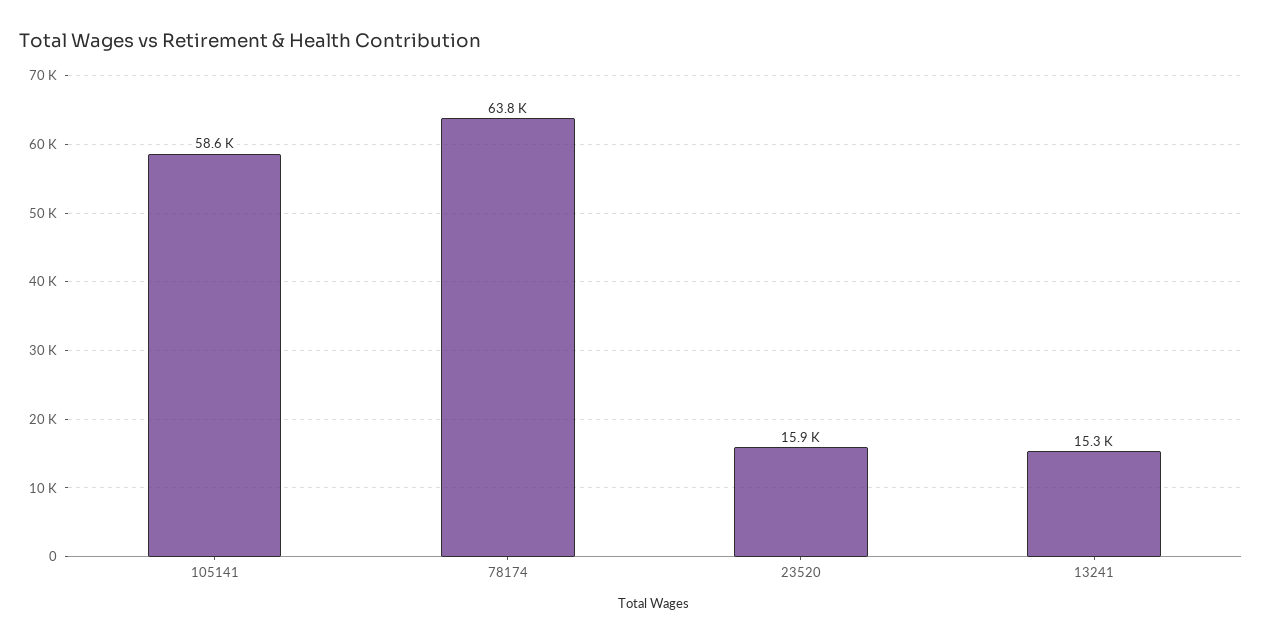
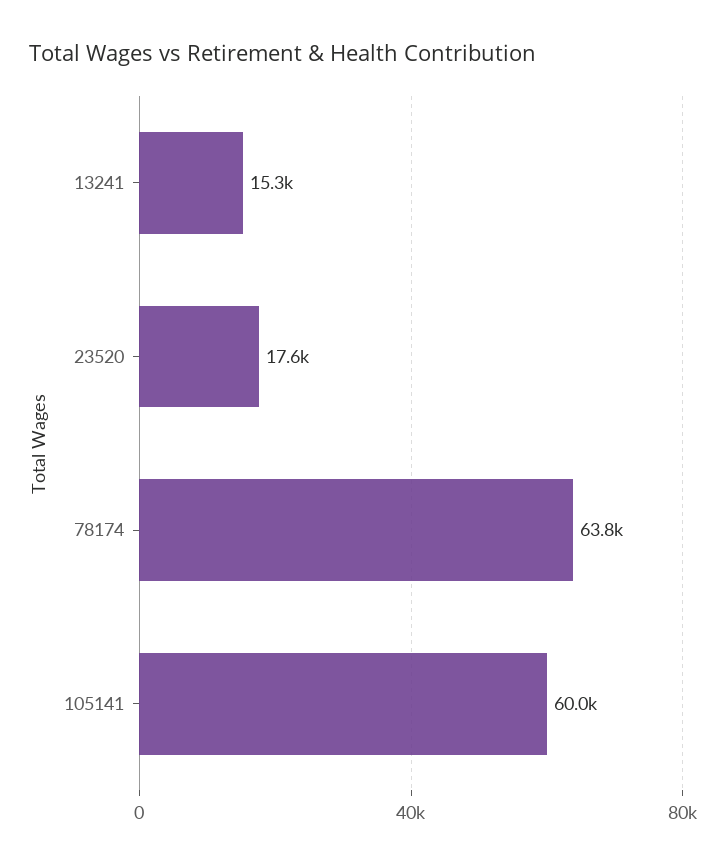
  {
-   "105141": 58600,
+   "105141": 60000,
    "78174": 63800,
-   "23520": 15900,
+   "23520": 17600,
    "13241": 15300
  }

